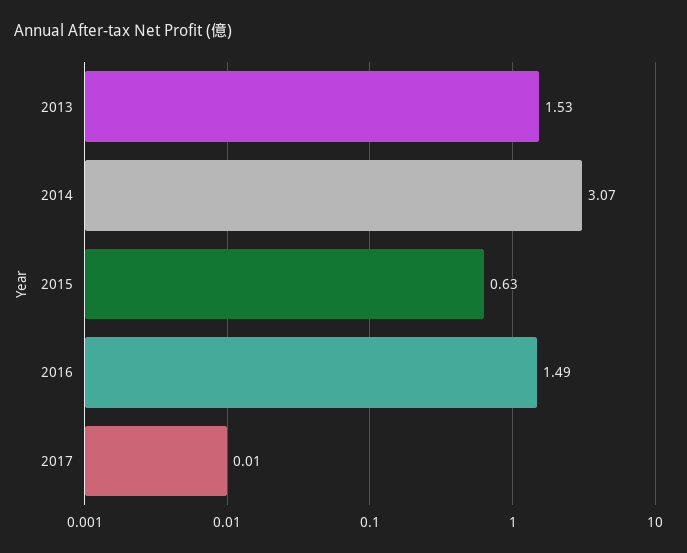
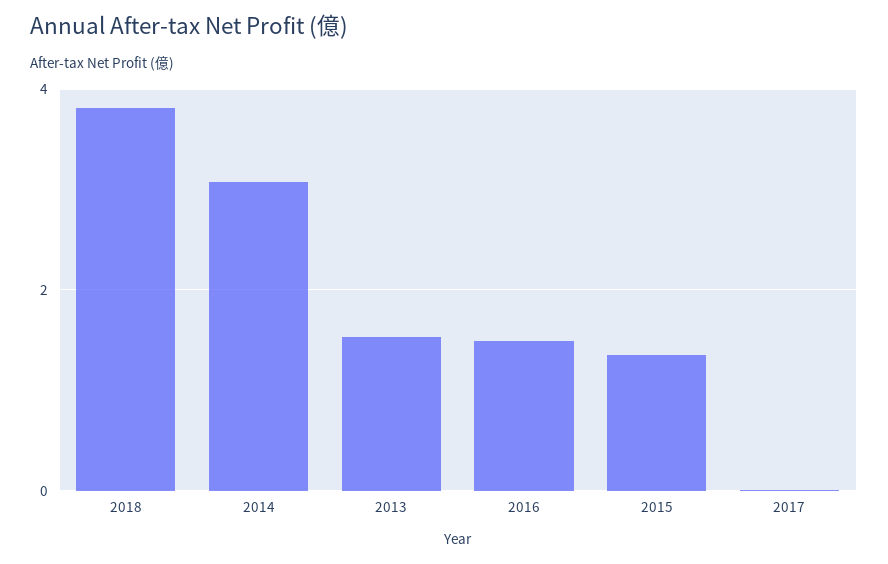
  {
    "2013": 1.53,
    "2014": 3.07,
-   "2015": 0.63,
+   "2015": 1.4,
    "2016": 1.49,
-   "2017": 0.01
+   "2017": 0.01,
+   "2018": 3.8
  }

